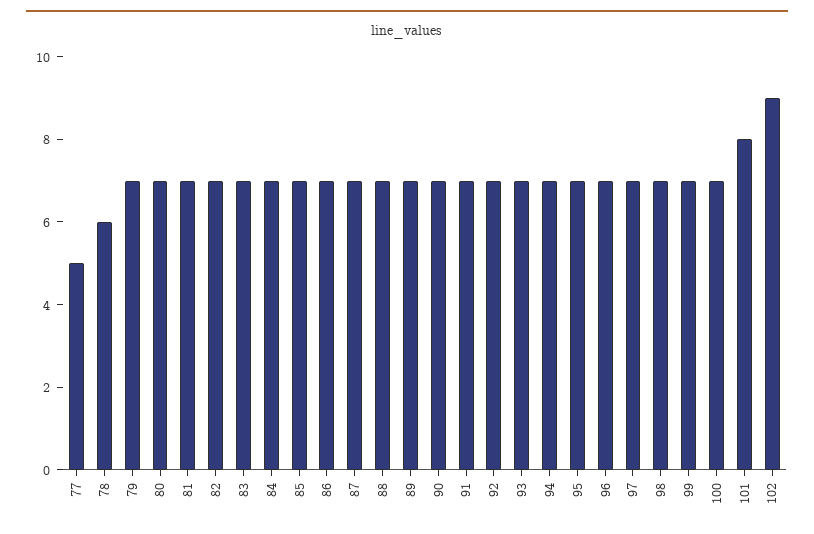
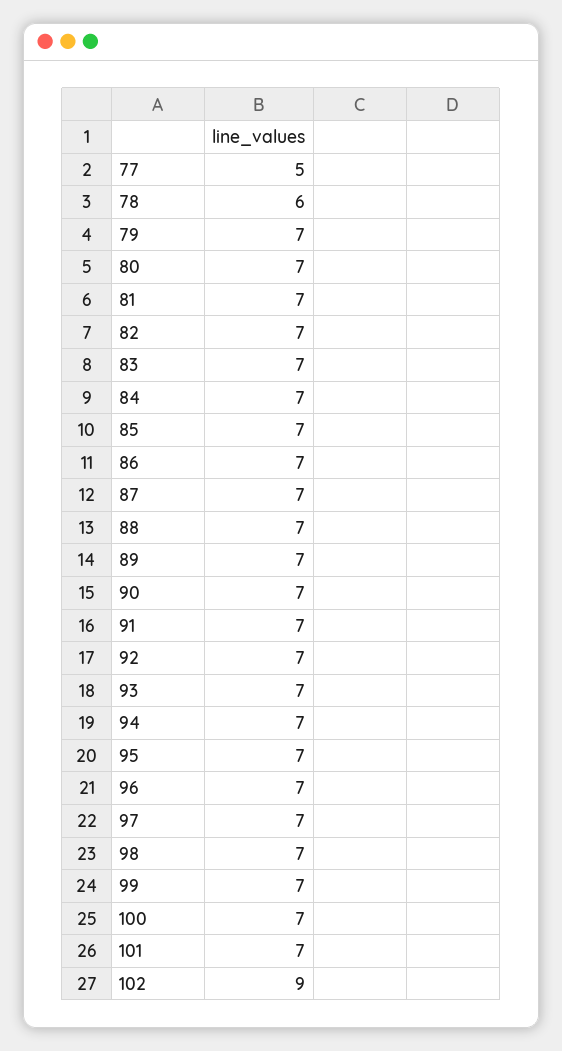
  {
    "77": 5,
    "78": 6,
    "79": 7,
    "80": 7,
    "81": 7,
    "82": 7,
    "83": 7,
    "84": 7,
    "85": 7,
    "86": 7,
    "87": 7,
    "88": 7,
    "89": 7,
    "90": 7,
    "91": 7,
    "92": 7,
    "93": 7,
    "94": 7,
    "95": 7,
    "96": 7,
    "97": 7,
    "98": 7,
    "99": 7,
    "100": 7,
-   "101": 8,
+   "101": 7,
    "102": 9
  }

